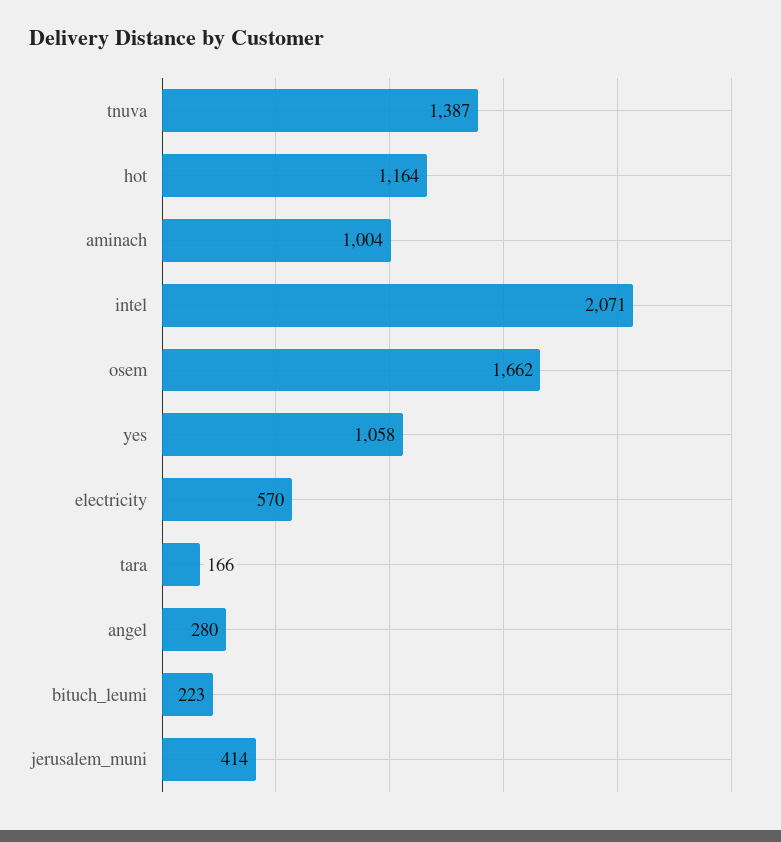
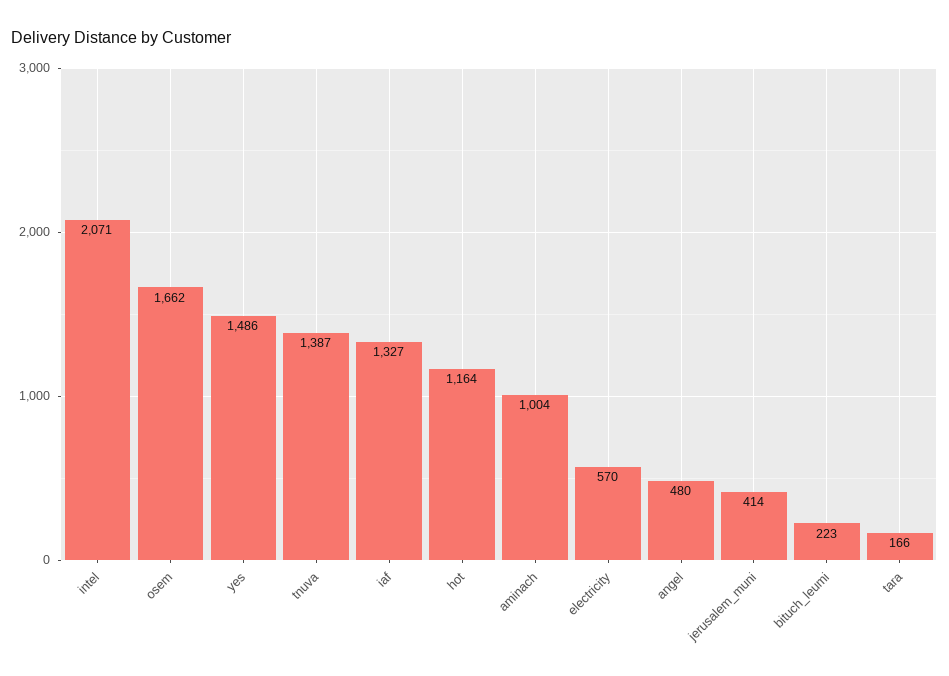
  {
    "tnuva": 1387,
    "hot": 1164,
    "aminach": 1004,
    "intel": 2071,
    "osem": 1662,
-   "yes": 1058,
+   "yes": 1486,
    "electricity": 570,
    "tara": 166,
-   "angel": 280,
+   "angel": 480,
    "bituch_leumi": 223,
-   "jerusalem_muni": 414
+   "jerusalem_muni": 414,
+   "iaf": 1327
  }

